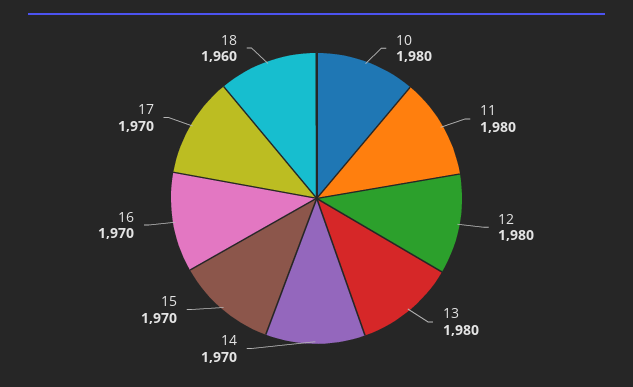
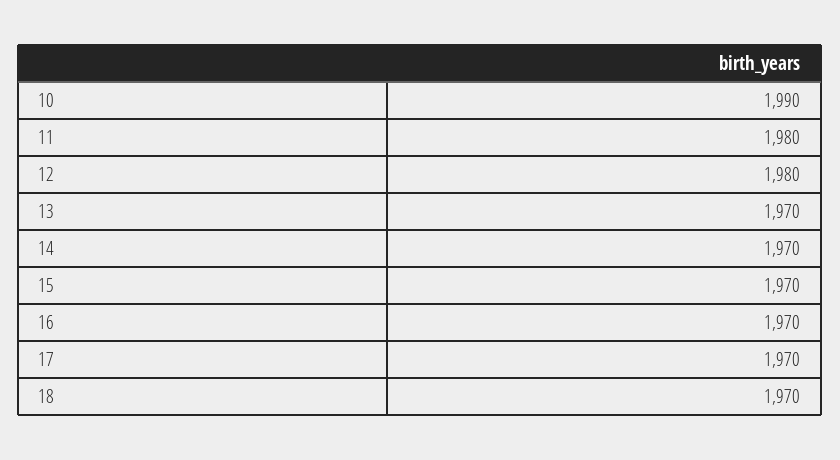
  {
-   "10": 1980,
+   "10": 1990,
    "11": 1980,
    "12": 1980,
-   "13": 1980,
+   "13": 1970,
    "14": 1970,
    "15": 1970,
    "16": 1970,
    "17": 1970,
-   "18": 1960
+   "18": 1970
  }

